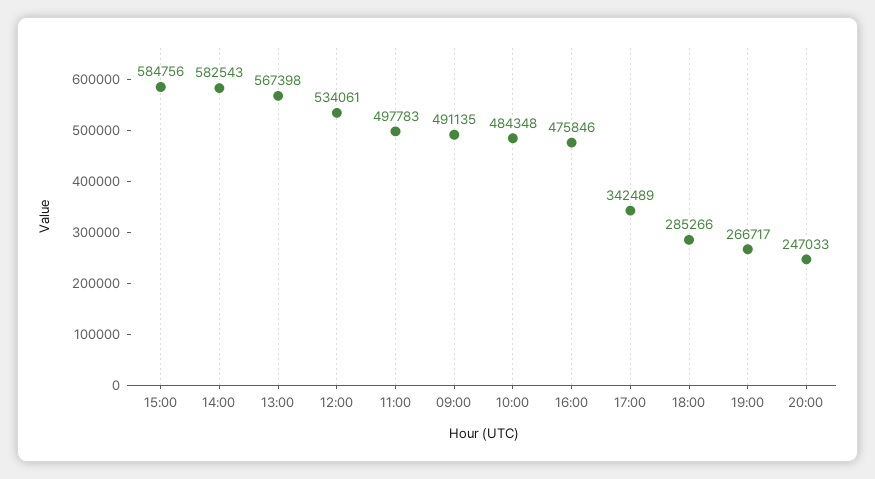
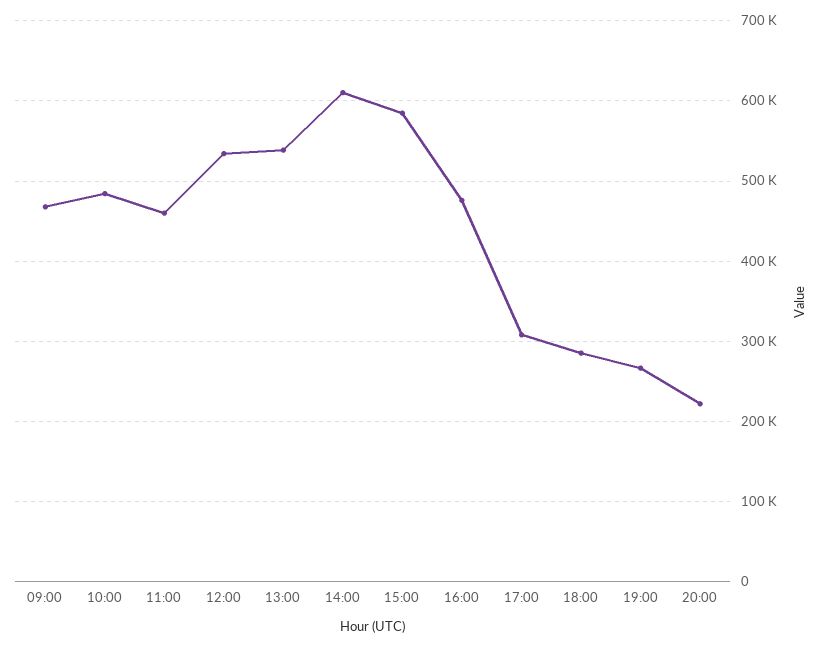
  {
    "15:00": 584756,
-   "14:00": 582543,
+   "14:00": 610000,
-   "13:00": 567398,
+   "13:00": 540000,
    "12:00": 534061,
-   "11:00": 497783,
+   "11:00": 460000,
-   "09:00": 491135,
+   "09:00": 470000,
    "10:00": 484348,
    "16:00": 475846,
-   "17:00": 342489,
+   "17:00": 310000,
    "18:00": 285266,
    "19:00": 266717,
-   "20:00": 247033
+   "20:00": 220000
  }

